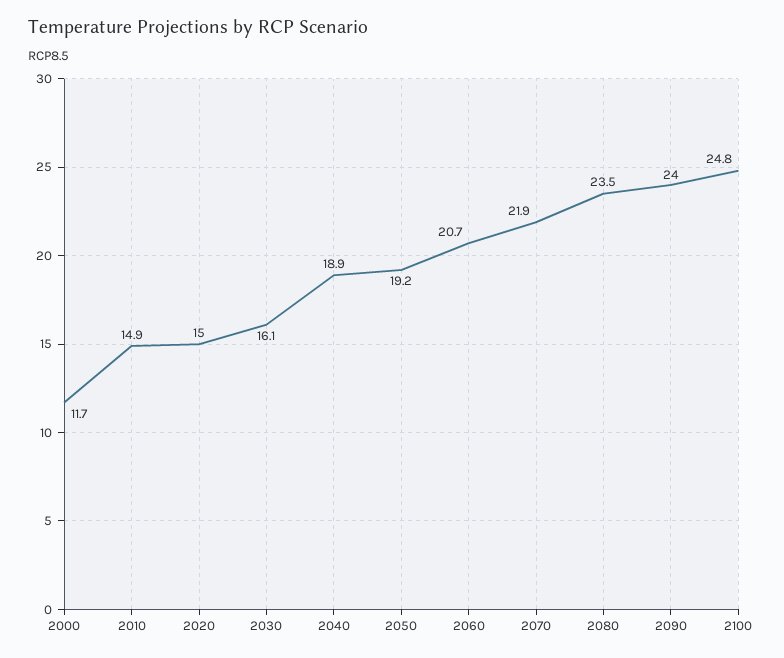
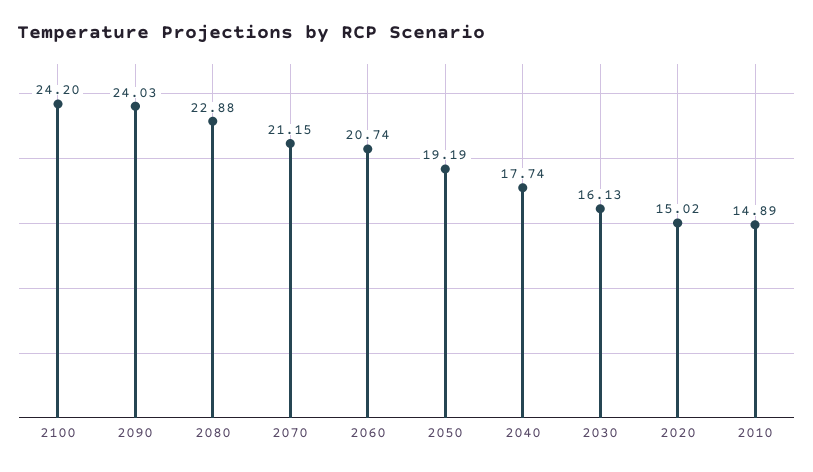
  {
-   "2000": 11.7,
    "2010": 14.89,
    "2020": 15.02,
    "2030": 16.13,
-   "2040": 18.9,
+   "2040": 17.74,
    "2050": 19.19,
    "2060": 20.74,
-   "2070": 21.9,
+   "2070": 21.15,
-   "2080": 23.5,
+   "2080": 22.88,
    "2090": 24.03,
-   "2100": 24.8
+   "2100": 24.2
  }

